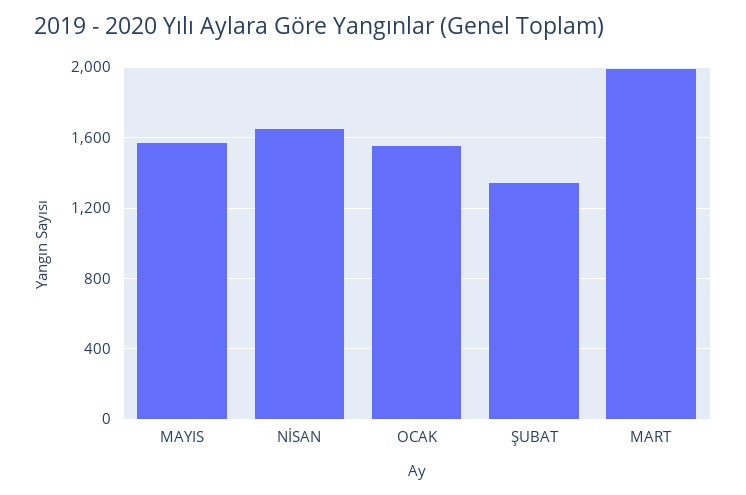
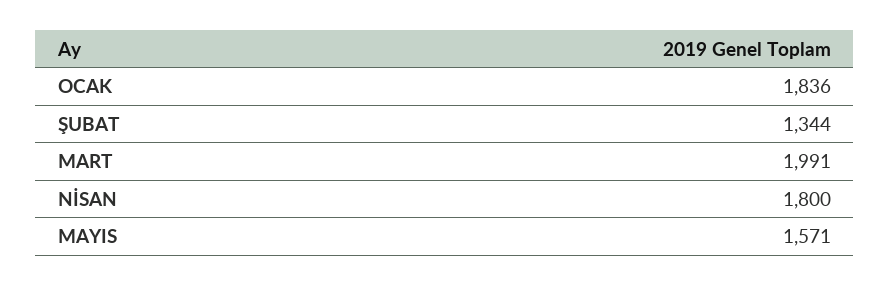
  {
    "MAYIS": 1571,
-   "NİSAN": 1650,
+   "NİSAN": 1800,
-   "OCAK": 1550,
+   "OCAK": 1836,
    "ŞUBAT": 1344,
    "MART": 1991
  }

